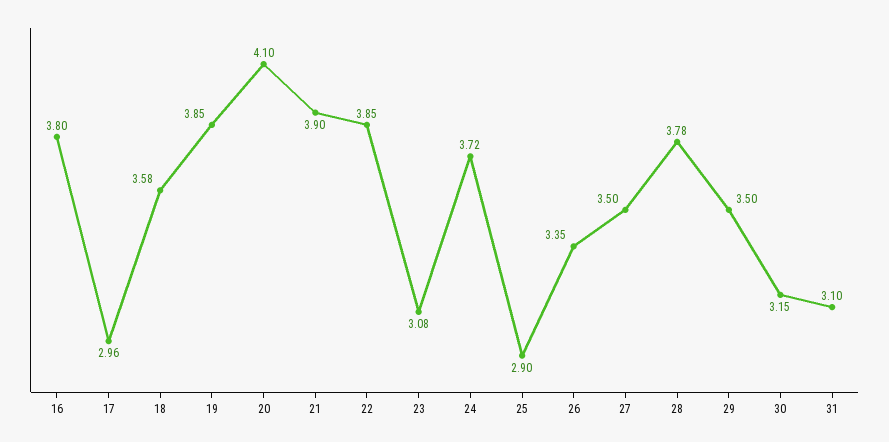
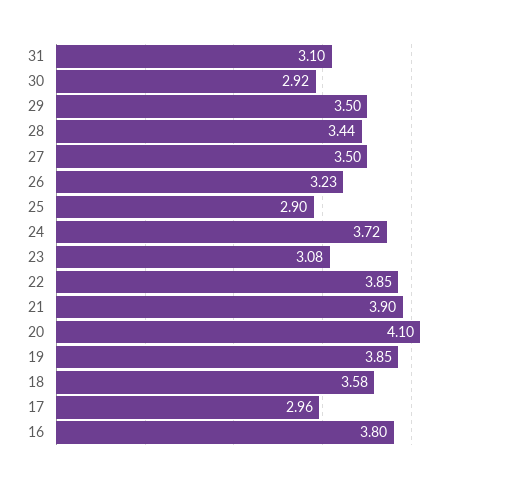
  {
    "16": 3.8,
    "17": 2.96,
    "18": 3.58,
    "19": 3.85,
    "20": 4.1,
    "21": 3.9,
    "22": 3.85,
    "23": 3.08,
    "24": 3.72,
    "25": 2.9,
-   "26": 3.35,
+   "26": 3.23,
    "27": 3.5,
-   "28": 3.78,
+   "28": 3.44,
    "29": 3.5,
-   "30": 3.15,
+   "30": 2.92,
    "31": 3.1
  }

